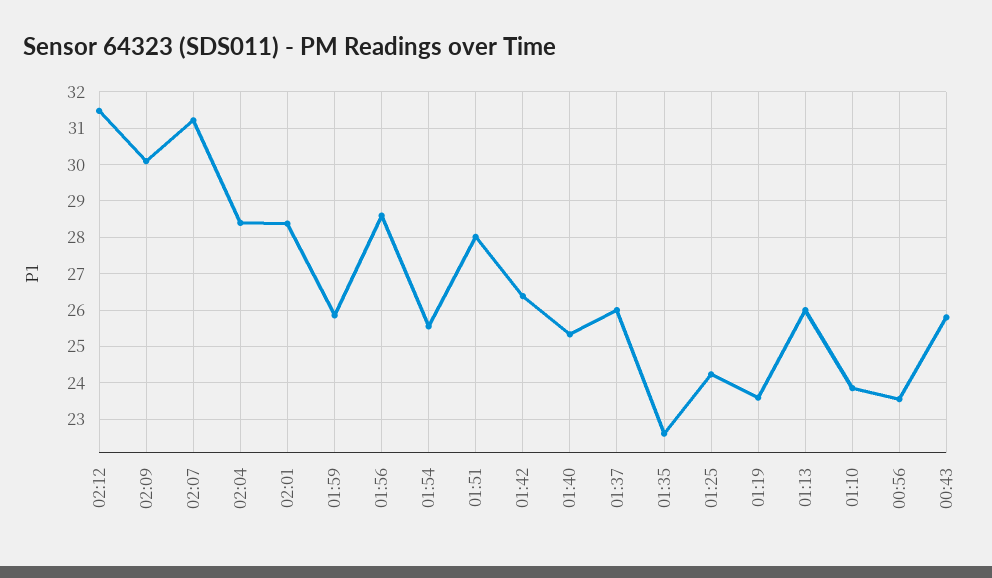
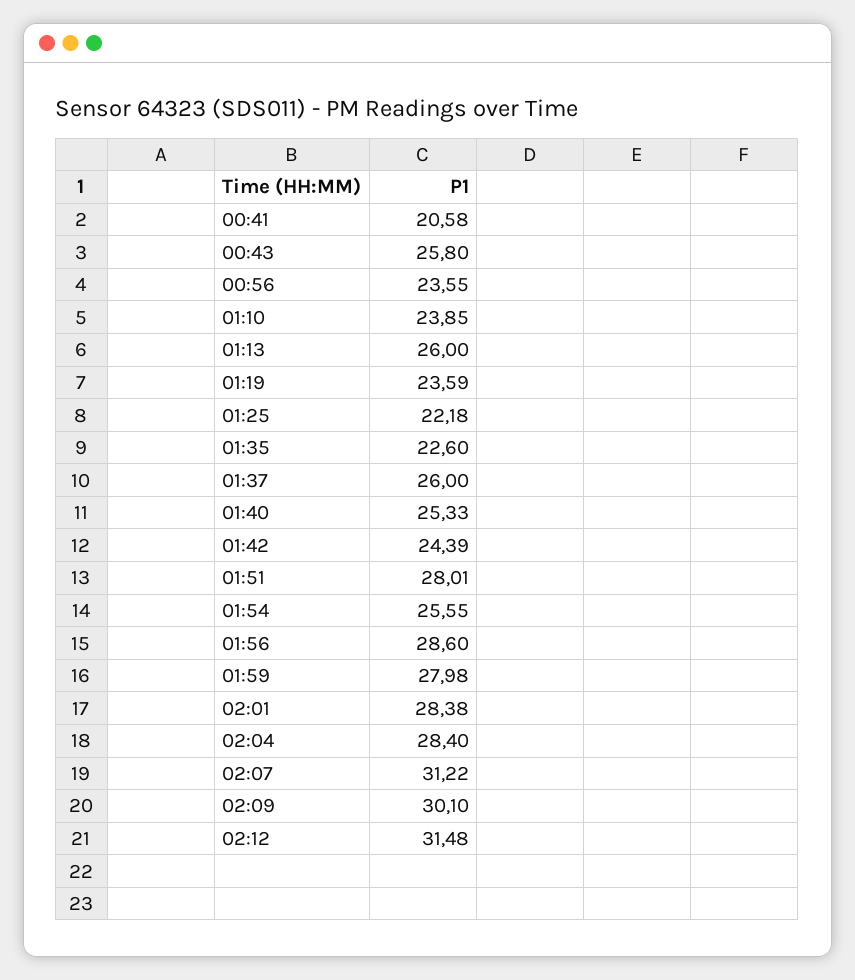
  {
    "02:12": 31.48,
    "02:09": 30.1,
    "02:07": 31.22,
    "02:04": 28.4,
    "02:01": 28.38,
-   "01:59": 25.8,
+   "01:59": 27.98,
    "01:56": 28.6,
    "01:54": 25.55,
    "01:51": 28.01,
-   "01:42": 26.4,
+   "01:42": 24.39,
    "01:40": 25.33,
    "01:37": 26,
    "01:35": 22.6,
-   "01:25": 24.2,
+   "01:25": 22.18,
    "01:19": 23.59,
    "01:13": 26,
    "01:10": 23.85,
    "00:56": 23.55,
-   "00:43": 25.8
+   "00:43": 25.8,
+   "00:41": 20.58
  }

